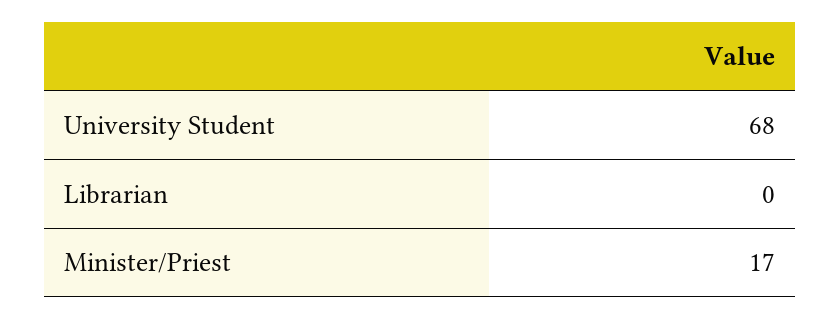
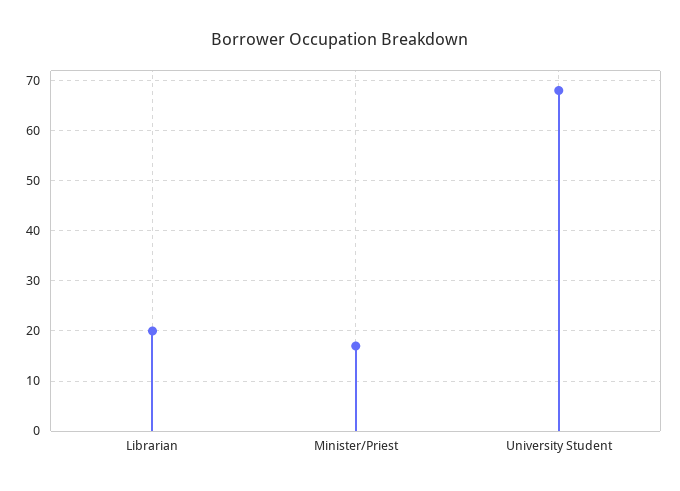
  {
    "University Student": 68,
-   "Librarian": 0,
+   "Librarian": 20,
    "Minister/Priest": 17
  }

